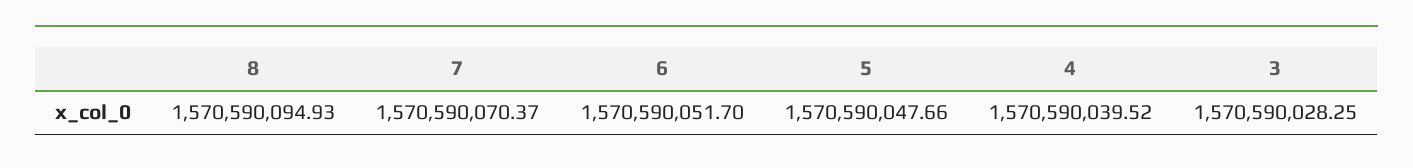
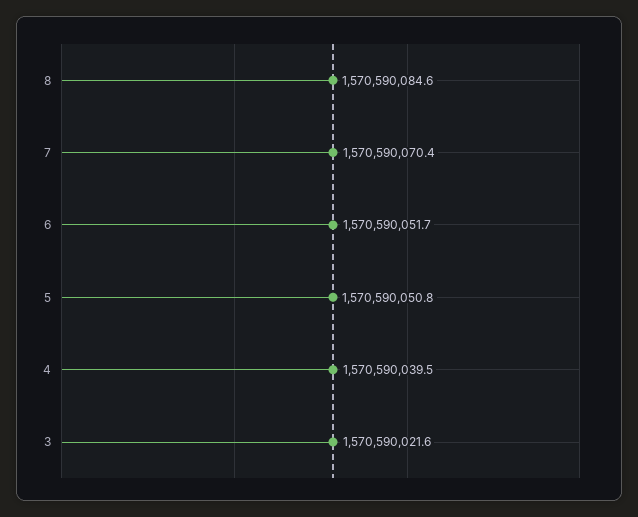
  {
-   "8": 1570590094.93,
+   "8": 1570590084.6,
    "7": 1570590070.37,
    "6": 1570590051.7,
-   "5": 1570590047.66,
+   "5": 1570590050.8,
    "4": 1570590039.52,
-   "3": 1570590028.25
+   "3": 1570590021.6
  }

